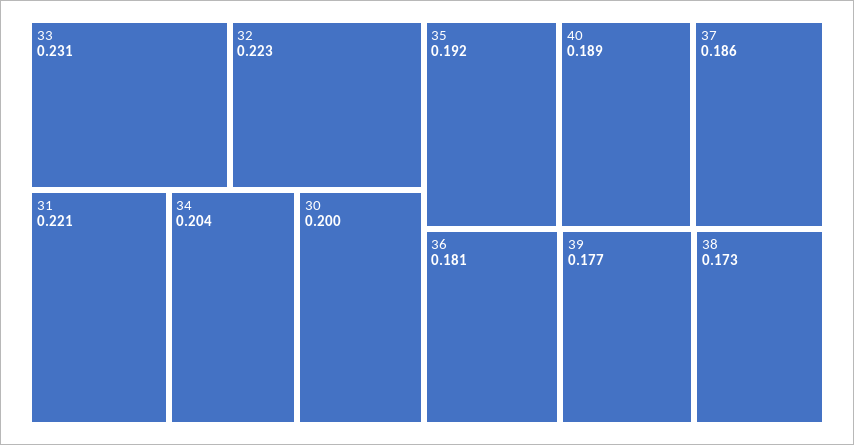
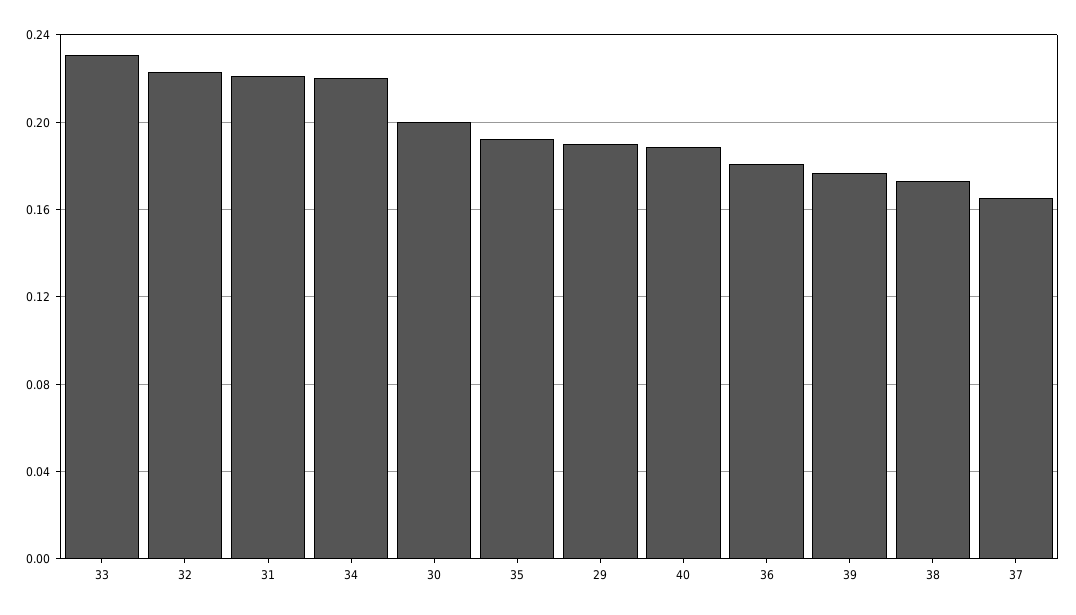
  {
    "33": 0.231,
    "32": 0.223,
    "31": 0.221,
-   "34": 0.204,
+   "34": 0.22,
    "30": 0.2,
    "35": 0.192,
    "40": 0.189,
-   "37": 0.186,
+   "37": 0.165,
    "36": 0.181,
    "39": 0.177,
-   "38": 0.173
+   "38": 0.173,
+   "29": 0.19
  }

